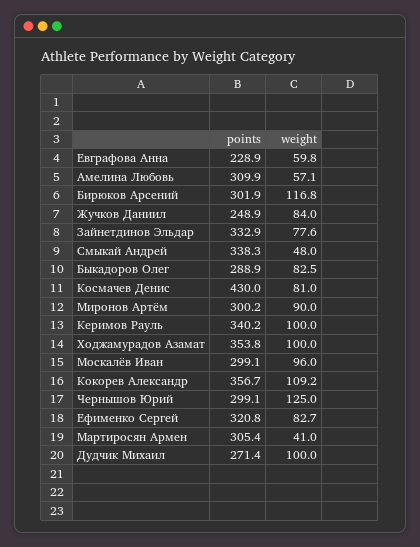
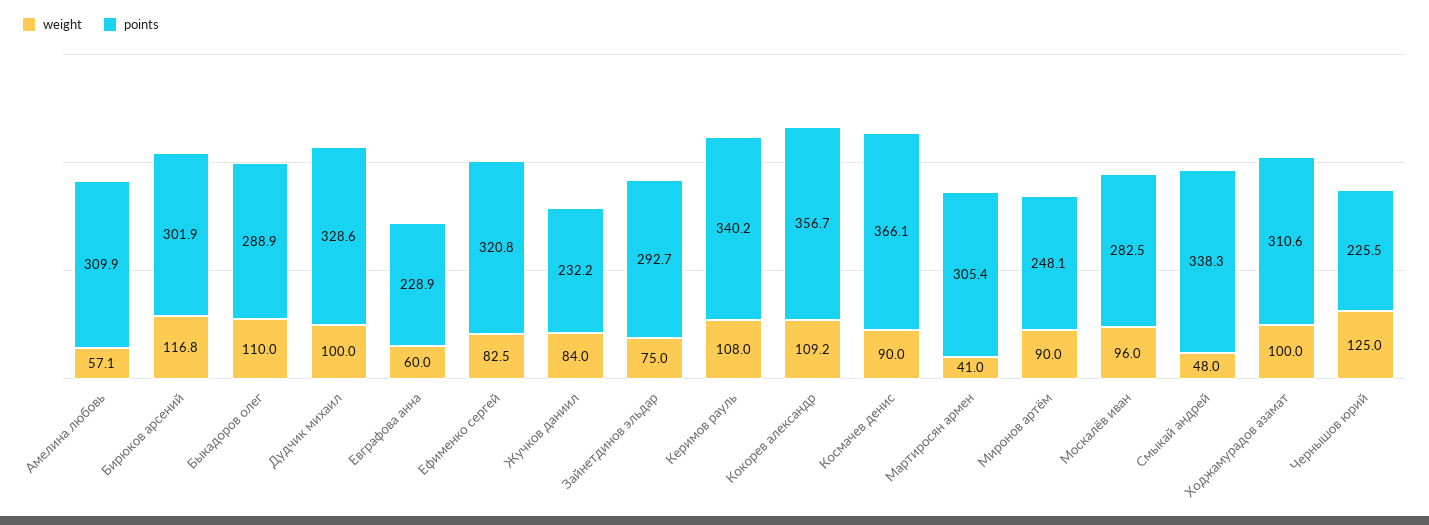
  {
    "points": {
      "Евграфова Анна": 228.9,
      "Амелина Любовь": 309.9,
      "Бирюков Арсений": 301.9,
-     "Жучков Даниил": 248.9,
+     "Жучков Даниил": 232.2,
-     "Зайнетдинов Эльдар": 332.9,
+     "Зайнетдинов Эльдар": 292.7,
      "Смыкай Андрей": 338.3,
      "Быкадоров Олег": 288.9,
-     "Космачев Денис": 430,
+     "Космачев Денис": 366.1,
-     "Миронов Артём": 300.2,
+     "Миронов Артём": 248.1,
      "Керимов Рауль": 340.2,
-     "Ходжамурадов Азамат": 353.8,
+     "Ходжамурадов Азамат": 310.6,
-     "Москалёв Иван": 299.1,
+     "Москалёв Иван": 282.5,
      "Кокорев Александр": 356.7,
-     "Чернышов Юрий": 299.1,
+     "Чернышов Юрий": 225.5,
      "Ефименко Сергей": 320.8,
      "Мартиросян Армен": 305.4,
-     "Дудчик Михаил": 271.4
+     "Дудчик Михаил": 328.6
    },
    "weight": {
-     "Евграфова Анна": 59.8,
+     "Евграфова Анна": 60,
      "Амелина Любовь": 57.1,
      "Бирюков Арсений": 116.8,
      "Жучков Даниил": 84,
-     "Зайнетдинов Эльдар": 77.6,
+     "Зайнетдинов Эльдар": 75,
      "Смыкай Андрей": 48,
-     "Быкадоров Олег": 82.5,
+     "Быкадоров Олег": 110,
-     "Космачев Денис": 81,
+     "Космачев Денис": 90,
      "Миронов Артём": 90,
-     "Керимов Рауль": 100,
+     "Керимов Рауль": 108,
      "Ходжамурадов Азамат": 100,
      "Москалёв Иван": 96,
      "Кокорев Александр": 109.2,
      "Чернышов Юрий": 125,
-     "Ефименко Сергей": 82.7,
+     "Ефименко Сергей": 82.5,
      "Мартиросян Армен": 41,
      "Дудчик Михаил": 100
    }
  }

